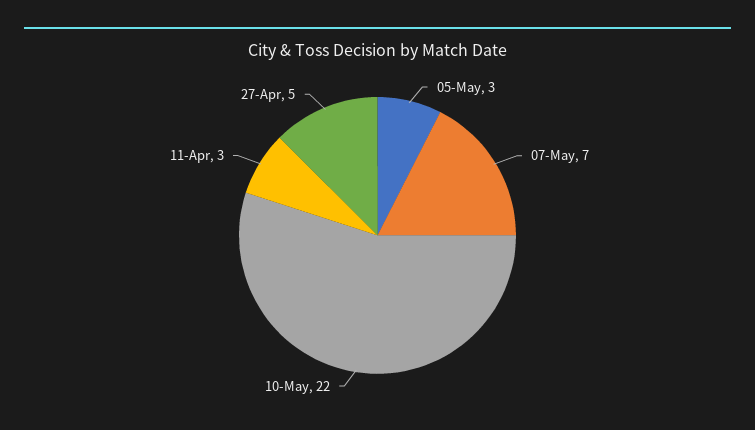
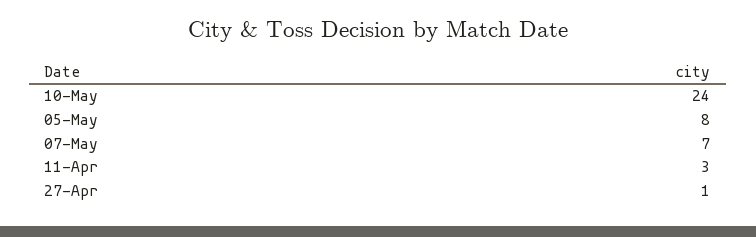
  {
-   "05-May": 3,
+   "05-May": 8,
    "07-May": 7,
-   "10-May": 22,
+   "10-May": 24,
    "11-Apr": 3,
-   "27-Apr": 5
+   "27-Apr": 1
  }

